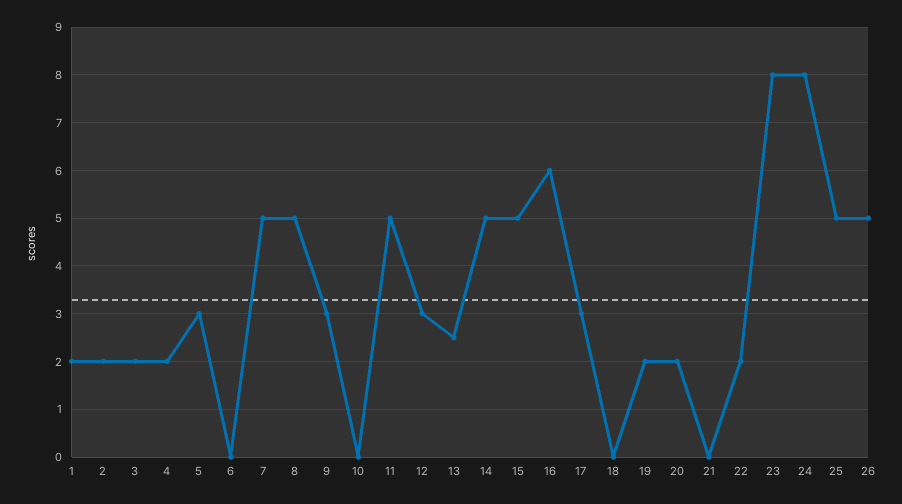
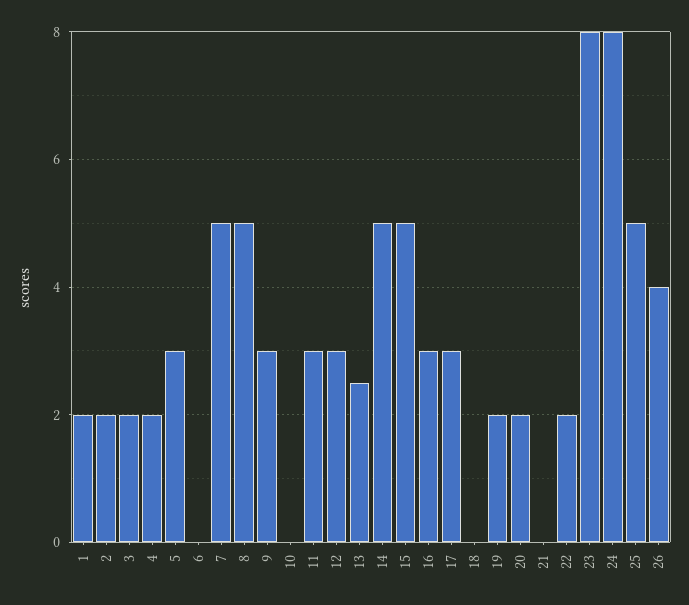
  {
    "1": 2,
    "2": 2,
    "3": 2,
    "4": 2,
    "5": 3,
    "6": 0,
    "7": 5,
    "8": 5,
    "9": 3,
    "10": 0,
-   "11": 5,
+   "11": 3,
    "12": 3,
    "13": 2.5,
    "14": 5,
    "15": 5,
-   "16": 6,
+   "16": 3,
    "17": 3,
    "18": 0,
    "19": 2,
    "20": 2,
    "21": 0,
    "22": 2,
    "23": 8,
    "24": 8,
    "25": 5,
-   "26": 5
+   "26": 4
  }

